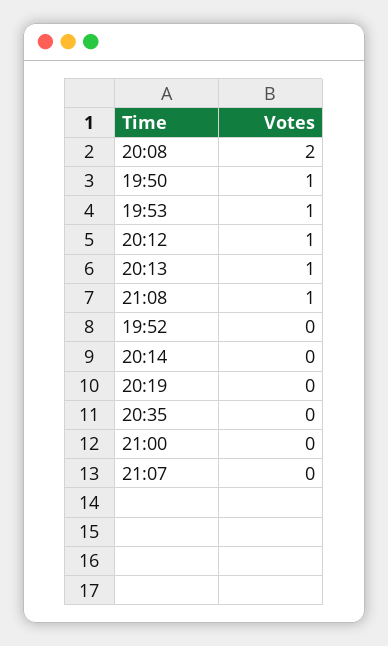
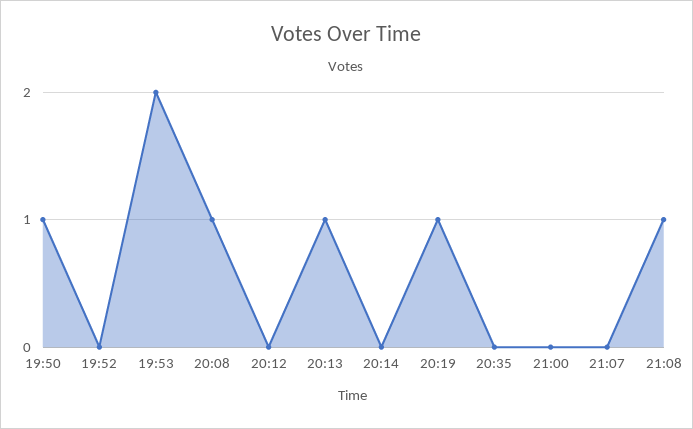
  {
-   "20:08": 2,
+   "20:08": 1,
    "19:50": 1,
-   "19:53": 1,
+   "19:53": 2,
-   "20:12": 1,
+   "20:12": 0,
    "20:13": 1,
    "21:08": 1,
    "19:52": 0,
    "20:14": 0,
-   "20:19": 0,
+   "20:19": 1,
    "20:35": 0,
    "21:00": 0,
    "21:07": 0
  }

